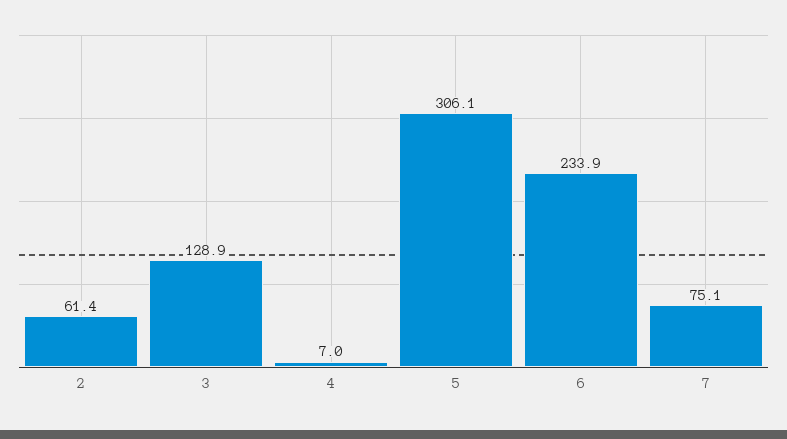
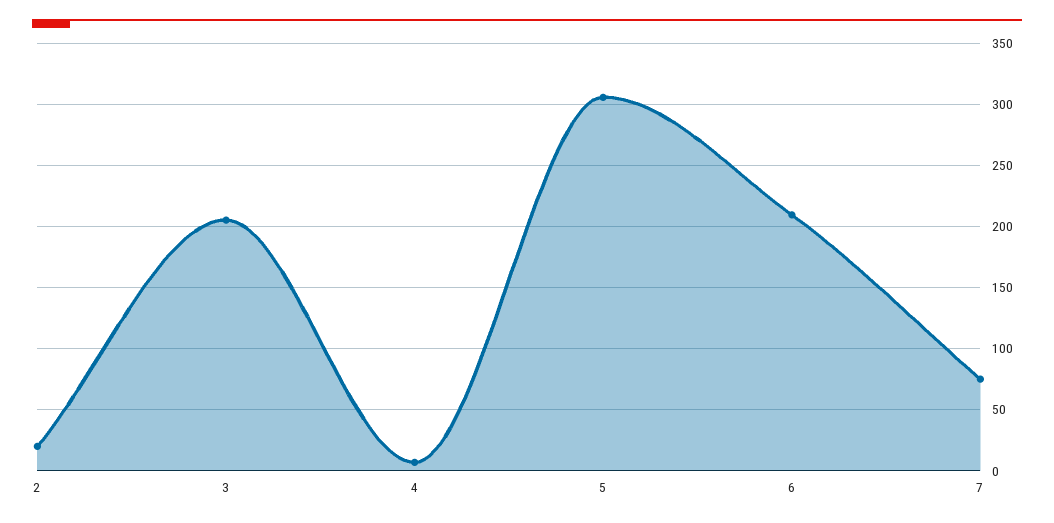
  {
-   "2": 61.4,
+   "2": 20,
-   "3": 128.9,
+   "3": 205,
    "4": 7,
    "5": 306.1,
-   "6": 233.9,
+   "6": 210,
    "7": 75.1
  }

